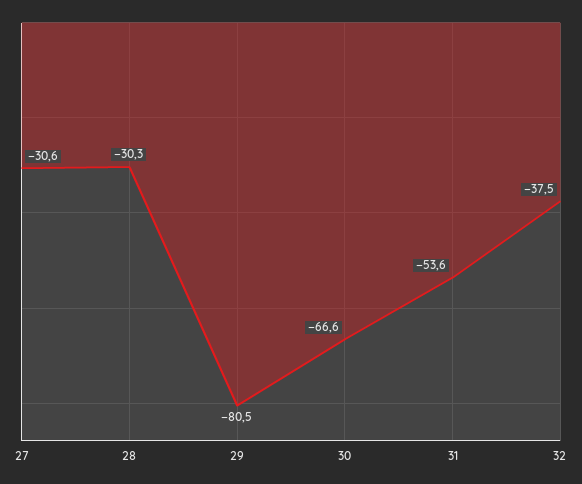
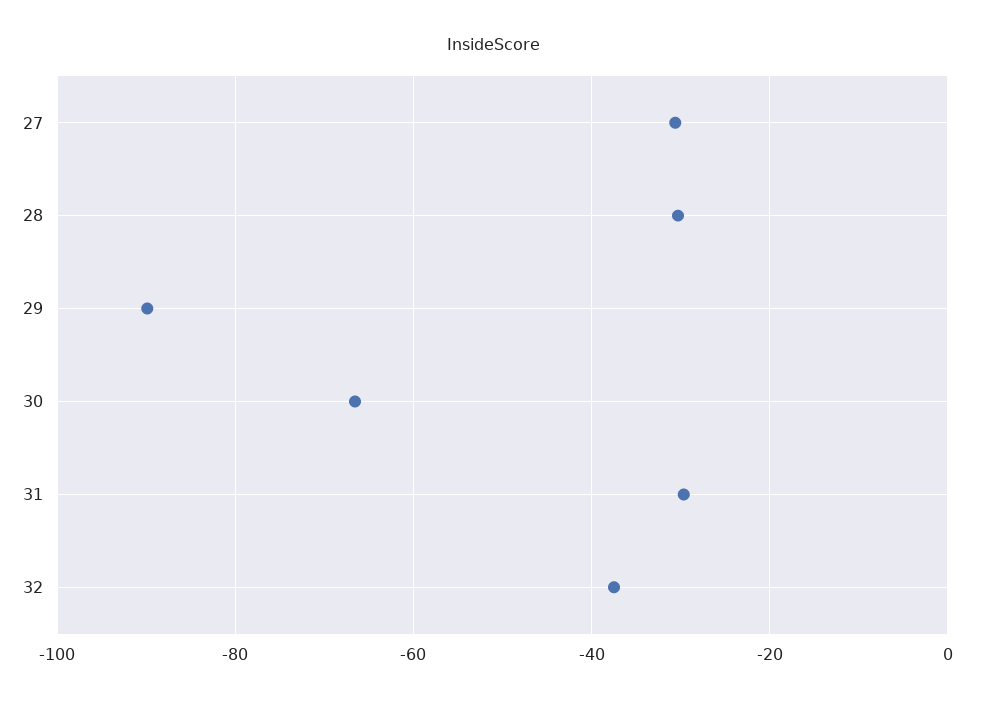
  {
    "27": -30.6,
    "28": -30.3,
-   "29": -80.5,
+   "29": -90,
    "30": -66.6,
-   "31": -53.6,
+   "31": -30,
    "32": -37.5
  }

